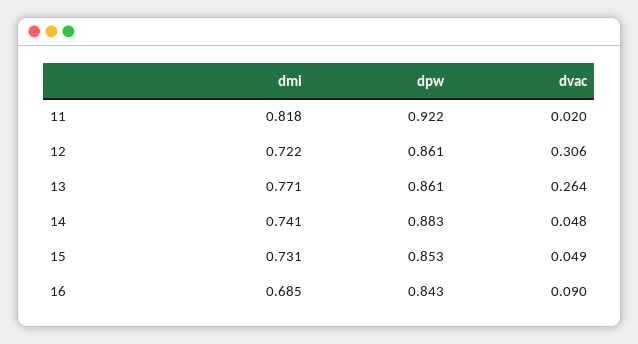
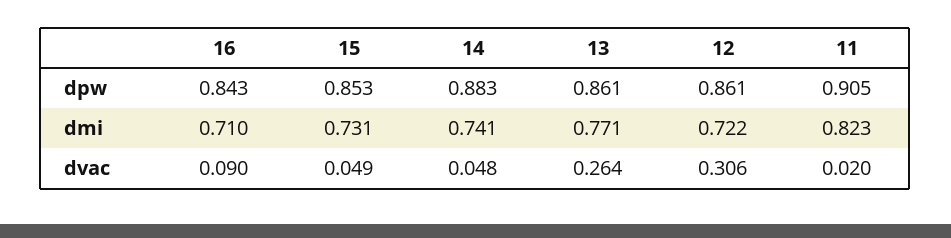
  {
    "dmi": {
-     "11": 0.818,
+     "11": 0.823,
      "12": 0.722,
      "13": 0.771,
      "14": 0.741,
      "15": 0.731,
-     "16": 0.685
+     "16": 0.71
    },
    "dpw": {
-     "11": 0.922,
+     "11": 0.905,
      "12": 0.861,
      "13": 0.861,
      "14": 0.883,
      "15": 0.853,
      "16": 0.843
    },
    "dvac": {
      "11": 0.02,
      "12": 0.306,
      "13": 0.264,
      "14": 0.048,
      "15": 0.049,
      "16": 0.09
    }
  }

